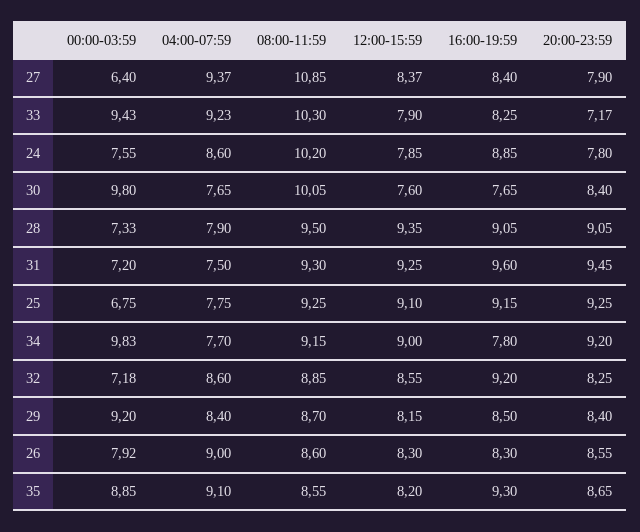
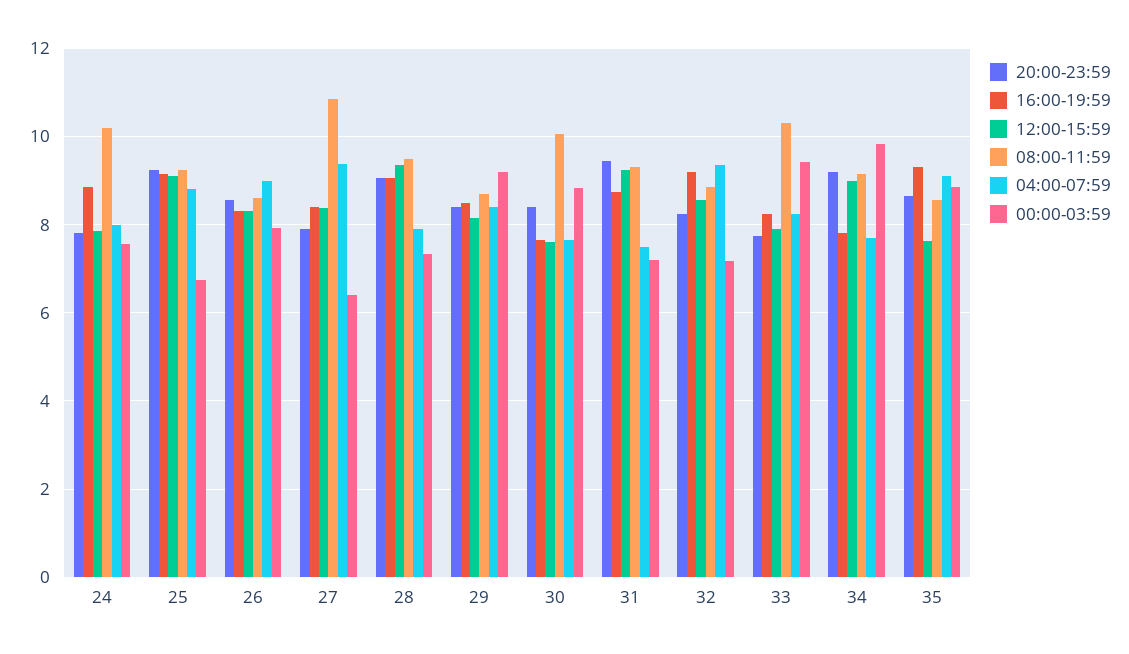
  {
    "00:00-03:59": {
      "27": 6.4,
      "33": 9.43,
      "24": 7.55,
-     "30": 9.8,
+     "30": 8.8,
      "28": 7.33,
      "31": 7.2,
      "25": 6.75,
      "34": 9.83,
      "32": 7.18,
      "29": 9.2,
      "26": 7.92,
      "35": 8.85
    },
    "04:00-07:59": {
      "27": 9.37,
-     "33": 9.23,
+     "33": 8.2,
-     "24": 8.6,
+     "24": 8,
      "30": 7.65,
      "28": 7.9,
      "31": 7.5,
-     "25": 7.75,
+     "25": 8.8,
      "34": 7.7,
-     "32": 8.6,
+     "32": 9.4,
      "29": 8.4,
      "26": 9,
      "35": 9.1
    },
    "08:00-11:59": {
      "27": 10.85,
      "33": 10.3,
      "24": 10.2,
      "30": 10.05,
      "28": 9.5,
      "31": 9.3,
      "25": 9.25,
      "34": 9.15,
      "32": 8.85,
      "29": 8.7,
      "26": 8.6,
      "35": 8.55
    },
    "12:00-15:59": {
      "27": 8.37,
      "33": 7.9,
      "24": 7.85,
      "30": 7.6,
      "28": 9.35,
      "31": 9.25,
      "25": 9.1,
      "34": 9,
      "32": 8.55,
      "29": 8.15,
      "26": 8.3,
-     "35": 8.2
+     "35": 7.6
    },
    "16:00-19:59": {
      "27": 8.4,
      "33": 8.25,
      "24": 8.85,
      "30": 7.65,
      "28": 9.05,
-     "31": 9.6,
+     "31": 8.8,
      "25": 9.15,
      "34": 7.8,
      "32": 9.2,
      "29": 8.5,
      "26": 8.3,
      "35": 9.3
    },
    "20:00-23:59": {
      "27": 7.9,
-     "33": 7.17,
+     "33": 7.8,
      "24": 7.8,
      "30": 8.4,
      "28": 9.05,
      "31": 9.45,
      "25": 9.25,
      "34": 9.2,
      "32": 8.25,
      "29": 8.4,
      "26": 8.55,
      "35": 8.65
    }
  }

